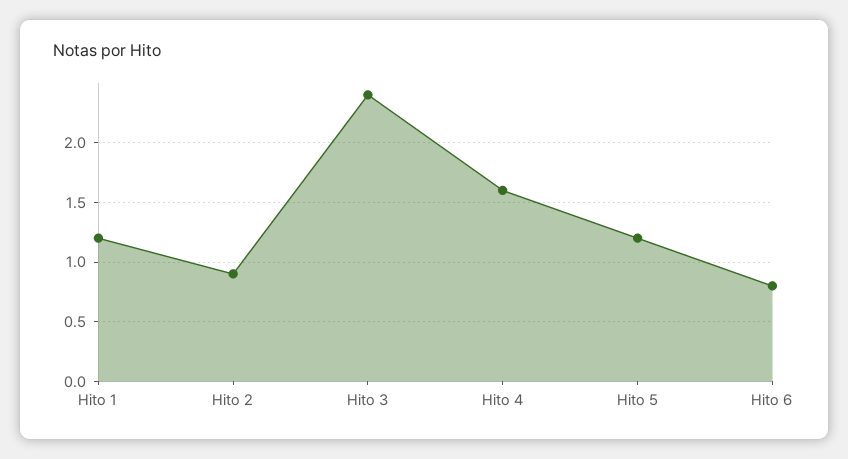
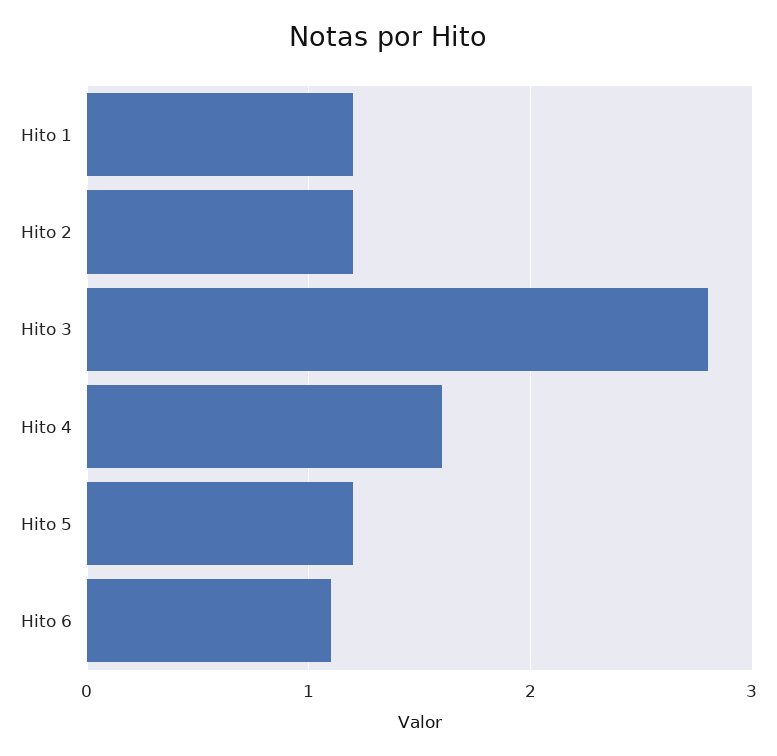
  {
    "Hito 1": 1.2,
-   "Hito 2": 0.9,
+   "Hito 2": 1.2,
-   "Hito 3": 2.4,
+   "Hito 3": 2.8,
    "Hito 4": 1.6,
    "Hito 5": 1.2,
-   "Hito 6": 0.8
+   "Hito 6": 1.1
  }

